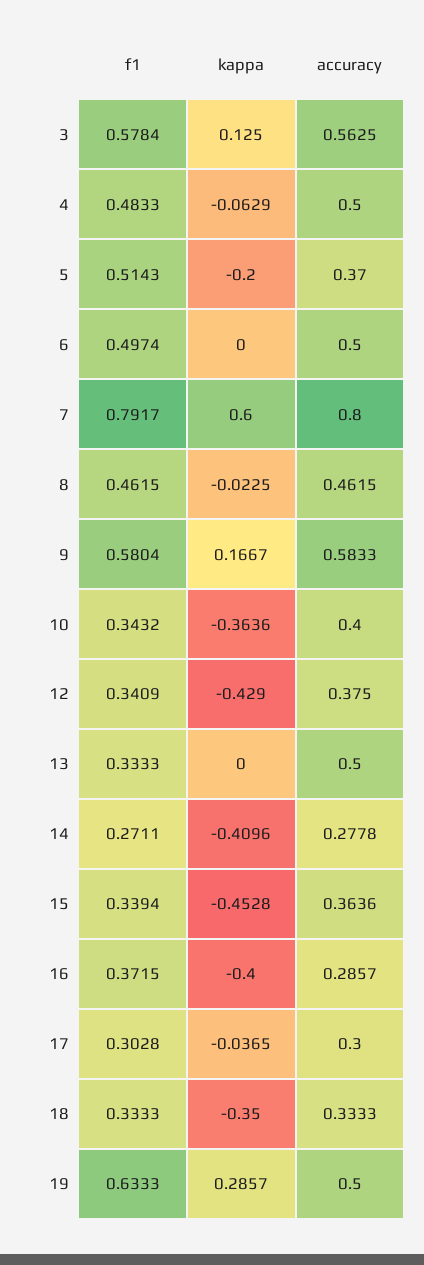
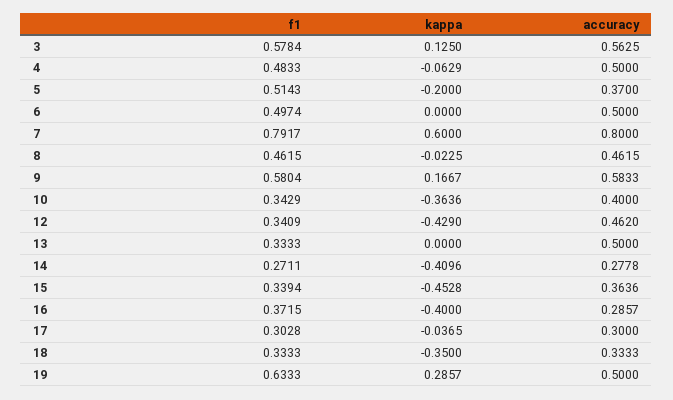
  {
    "f1": {
      "3": 0.5784,
      "4": 0.4833,
      "5": 0.5143,
      "6": 0.4974,
      "7": 0.7917,
      "8": 0.4615,
      "9": 0.5804,
-     "10": 0.3432,
+     "10": 0.3429,
      "12": 0.3409,
      "13": 0.3333,
      "14": 0.2711,
      "15": 0.3394,
      "16": 0.3715,
      "17": 0.3028,
      "18": 0.3333,
      "19": 0.6333
    },
    "kappa": {
      "3": 0.125,
      "4": -0.0629,
      "5": -0.2,
      "6": 0,
      "7": 0.6,
      "8": -0.0225,
      "9": 0.1667,
      "10": -0.3636,
      "12": -0.429,
      "13": 0,
      "14": -0.4096,
      "15": -0.4528,
      "16": -0.4,
      "17": -0.0365,
      "18": -0.35,
      "19": 0.2857
    },
    "accuracy": {
      "3": 0.5625,
      "4": 0.5,
      "5": 0.37,
      "6": 0.5,
      "7": 0.8,
      "8": 0.4615,
      "9": 0.5833,
      "10": 0.4,
-     "12": 0.375,
+     "12": 0.462,
      "13": 0.5,
      "14": 0.2778,
      "15": 0.3636,
      "16": 0.2857,
      "17": 0.3,
      "18": 0.3333,
      "19": 0.5
    }
  }

